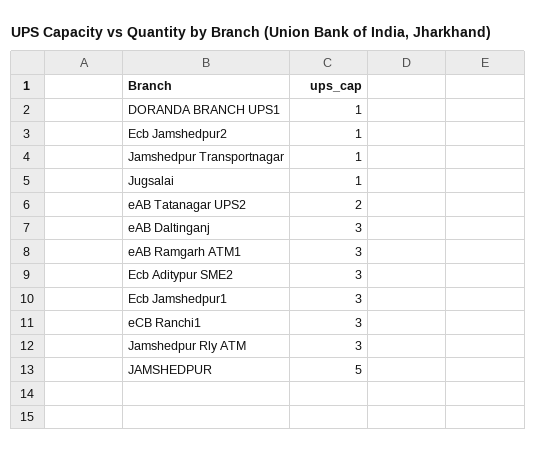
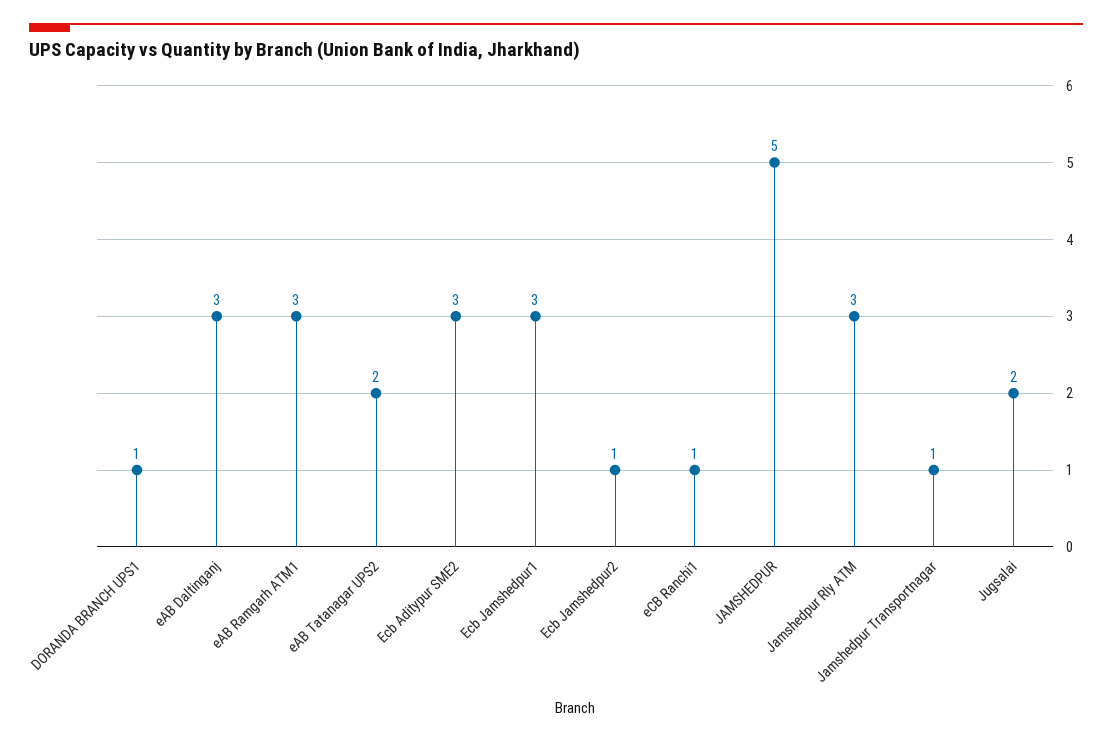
  {
    "DORANDA BRANCH UPS1": 1,
    "Ecb Jamshedpur2": 1,
    "Jamshedpur Transportnagar": 1,
-   "Jugsalai": 1,
+   "Jugsalai": 2,
    "eAB Tatanagar UPS2": 2,
    "eAB Daltinganj": 3,
    "eAB Ramgarh ATM1": 3,
    "Ecb Aditypur SME2": 3,
    "Ecb Jamshedpur1": 3,
-   "eCB Ranchi1": 3,
+   "eCB Ranchi1": 1,
    "Jamshedpur Rly ATM": 3,
    "JAMSHEDPUR": 5
  }

